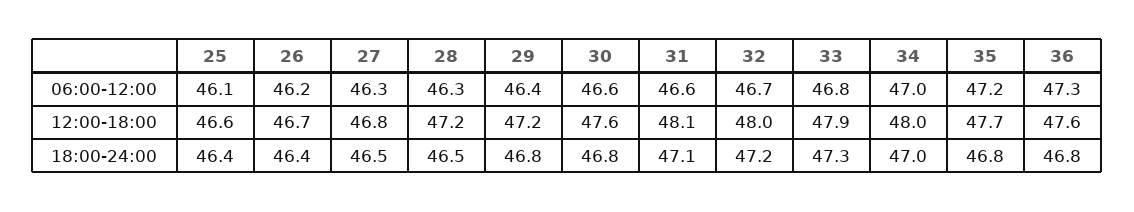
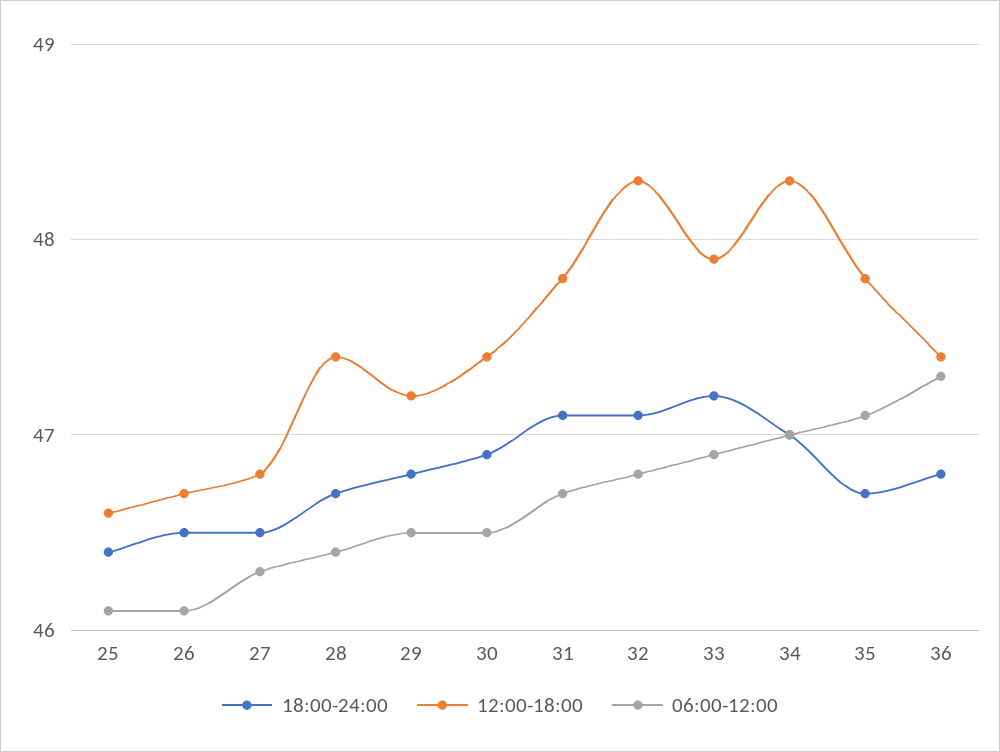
  {
    "06:00-12:00": {
      "25": 46.1,
-     "26": 46.2,
+     "26": 46.1,
      "27": 46.3,
-     "28": 46.3,
+     "28": 46.4,
-     "29": 46.4,
+     "29": 46.5,
-     "30": 46.6,
+     "30": 46.5,
-     "31": 46.6,
+     "31": 46.7,
-     "32": 46.7,
+     "32": 46.8,
-     "33": 46.8,
+     "33": 46.9,
      "34": 47,
-     "35": 47.2,
+     "35": 47.1,
      "36": 47.3
    },
    "12:00-18:00": {
      "25": 46.6,
      "26": 46.7,
      "27": 46.8,
-     "28": 47.2,
+     "28": 47.4,
      "29": 47.2,
-     "30": 47.6,
+     "30": 47.4,
-     "31": 48.1,
+     "31": 47.8,
-     "32": 48,
+     "32": 48.3,
      "33": 47.9,
-     "34": 48,
+     "34": 48.3,
-     "35": 47.7,
+     "35": 47.8,
-     "36": 47.6
+     "36": 47.4
    },
    "18:00-24:00": {
      "25": 46.4,
-     "26": 46.4,
+     "26": 46.5,
      "27": 46.5,
-     "28": 46.5,
+     "28": 46.7,
      "29": 46.8,
-     "30": 46.8,
+     "30": 46.9,
      "31": 47.1,
-     "32": 47.2,
+     "32": 47.1,
-     "33": 47.3,
+     "33": 47.2,
      "34": 47,
-     "35": 46.8,
+     "35": 46.7,
      "36": 46.8
    }
  }

